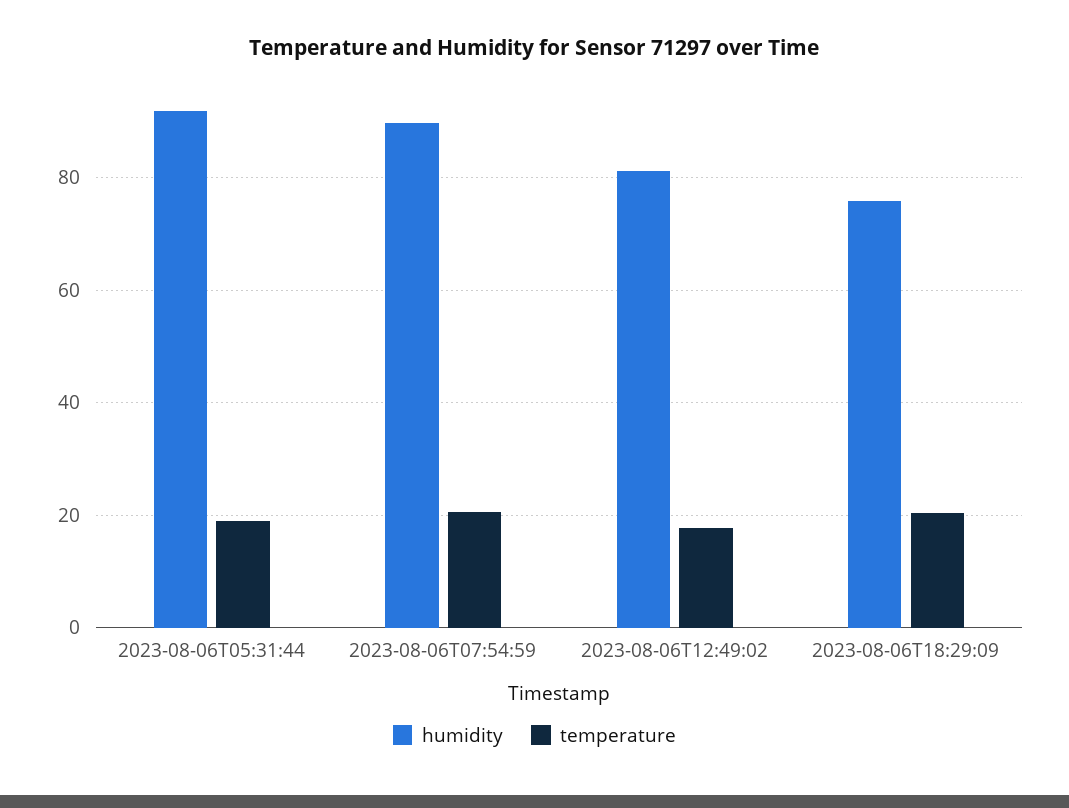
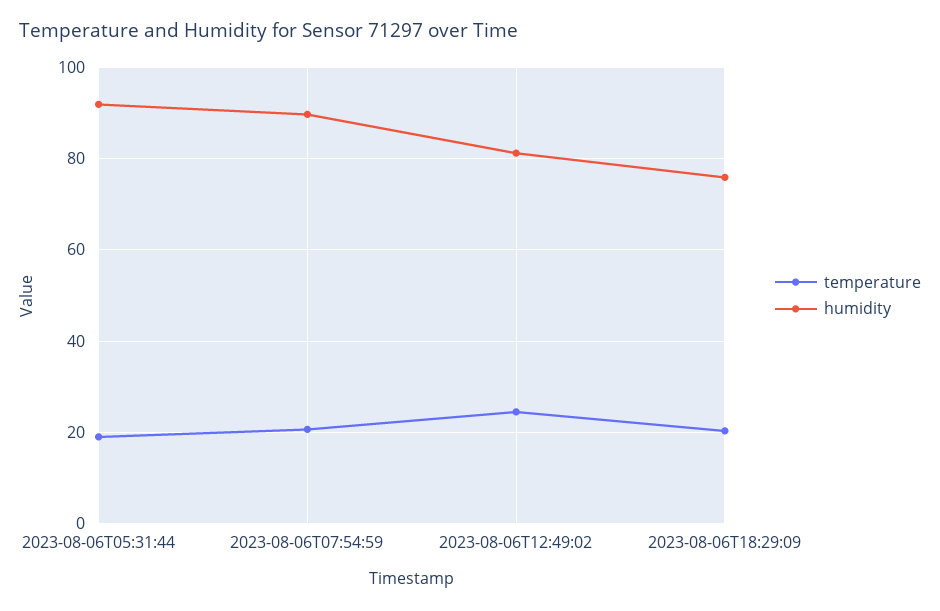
  {
    "humidity": {
      "2023-08-06T05:31:44": 92,
      "2023-08-06T07:54:59": 90,
      "2023-08-06T12:49:02": 82,
      "2023-08-06T18:29:09": 76
    },
    "temperature": {
      "2023-08-06T05:31:44": 18,
      "2023-08-06T07:54:59": 20,
-     "2023-08-06T12:49:02": 18,
+     "2023-08-06T12:49:02": 24,
      "2023-08-06T18:29:09": 20
    }
  }

